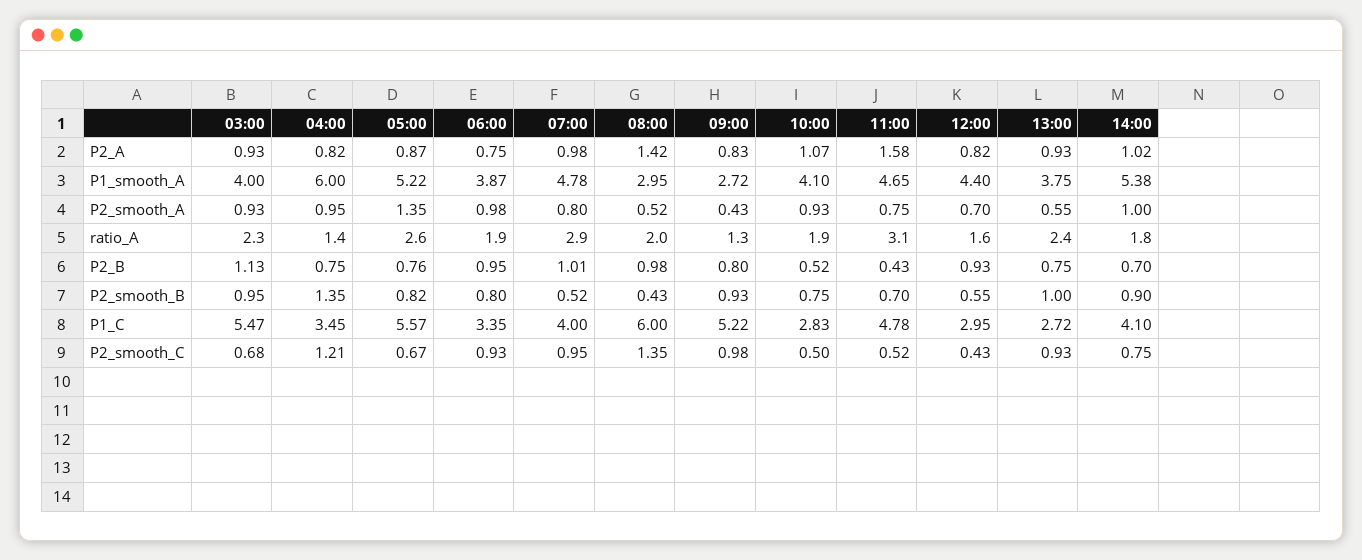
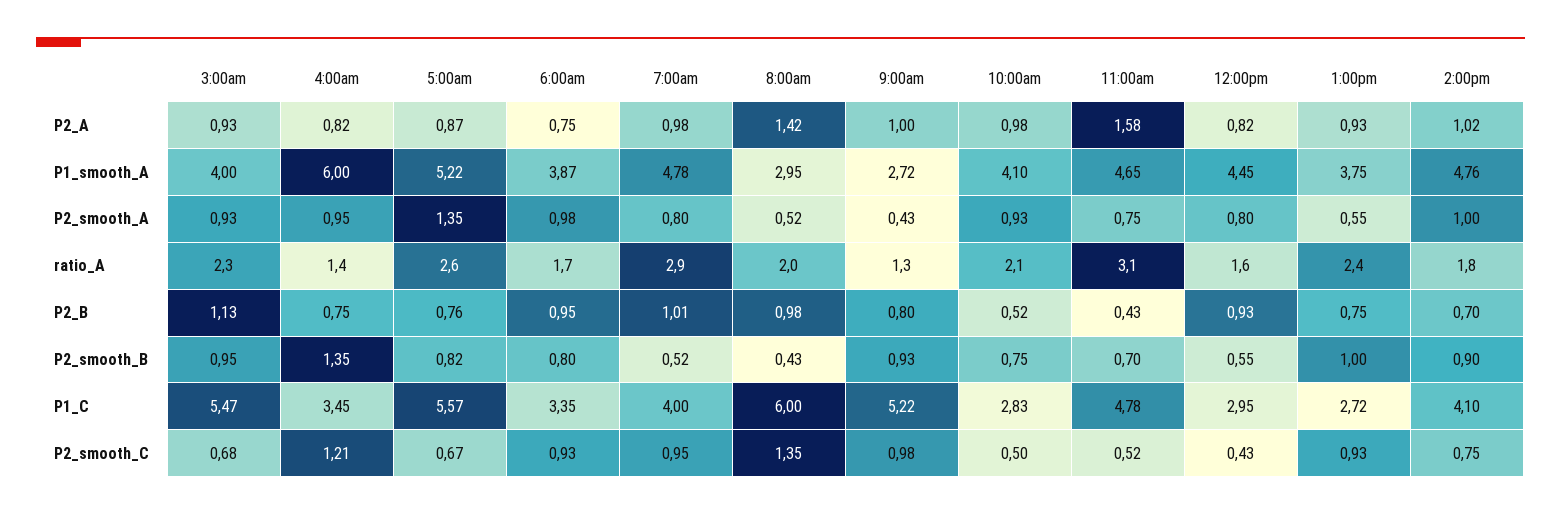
  {
    "03:00": {
      "P2_A": 0.93,
      "P1_smooth_A": 4,
      "P2_smooth_A": 0.93,
      "ratio_A": 2.3,
      "P2_B": 1.13,
      "P2_smooth_B": 0.95,
      "P1_C": 5.47,
      "P2_smooth_C": 0.68
    },
    "04:00": {
      "P2_A": 0.82,
      "P1_smooth_A": 6,
      "P2_smooth_A": 0.95,
      "ratio_A": 1.4,
      "P2_B": 0.75,
      "P2_smooth_B": 1.35,
      "P1_C": 3.45,
      "P2_smooth_C": 1.21
    },
    "05:00": {
      "P2_A": 0.87,
      "P1_smooth_A": 5.22,
      "P2_smooth_A": 1.35,
      "ratio_A": 2.6,
      "P2_B": 0.76,
      "P2_smooth_B": 0.82,
      "P1_C": 5.57,
      "P2_smooth_C": 0.67
    },
    "06:00": {
      "P2_A": 0.75,
      "P1_smooth_A": 3.87,
      "P2_smooth_A": 0.98,
-     "ratio_A": 1.9,
+     "ratio_A": 1.7,
      "P2_B": 0.95,
      "P2_smooth_B": 0.8,
      "P1_C": 3.35,
      "P2_smooth_C": 0.93
    },
    "07:00": {
      "P2_A": 0.98,
      "P1_smooth_A": 4.78,
      "P2_smooth_A": 0.8,
      "ratio_A": 2.9,
      "P2_B": 1.01,
      "P2_smooth_B": 0.52,
      "P1_C": 4,
      "P2_smooth_C": 0.95
    },
    "08:00": {
      "P2_A": 1.42,
      "P1_smooth_A": 2.95,
      "P2_smooth_A": 0.52,
      "ratio_A": 2,
      "P2_B": 0.98,
      "P2_smooth_B": 0.43,
      "P1_C": 6,
      "P2_smooth_C": 1.35
    },
    "09:00": {
-     "P2_A": 0.83,
+     "P2_A": 1,
      "P1_smooth_A": 2.72,
      "P2_smooth_A": 0.43,
      "ratio_A": 1.3,
      "P2_B": 0.8,
      "P2_smooth_B": 0.93,
      "P1_C": 5.22,
      "P2_smooth_C": 0.98
    },
    "10:00": {
-     "P2_A": 1.07,
+     "P2_A": 0.98,
      "P1_smooth_A": 4.1,
      "P2_smooth_A": 0.93,
-     "ratio_A": 1.9,
+     "ratio_A": 2.1,
      "P2_B": 0.52,
      "P2_smooth_B": 0.75,
      "P1_C": 2.83,
      "P2_smooth_C": 0.5
    },
    "11:00": {
      "P2_A": 1.58,
      "P1_smooth_A": 4.65,
      "P2_smooth_A": 0.75,
      "ratio_A": 3.1,
      "P2_B": 0.43,
      "P2_smooth_B": 0.7,
      "P1_C": 4.78,
      "P2_smooth_C": 0.52
    },
    "12:00": {
      "P2_A": 0.82,
-     "P1_smooth_A": 4.4,
+     "P1_smooth_A": 4.45,
-     "P2_smooth_A": 0.7,
+     "P2_smooth_A": 0.8,
      "ratio_A": 1.6,
      "P2_B": 0.93,
      "P2_smooth_B": 0.55,
      "P1_C": 2.95,
      "P2_smooth_C": 0.43
    },
    "13:00": {
      "P2_A": 0.93,
      "P1_smooth_A": 3.75,
      "P2_smooth_A": 0.55,
      "ratio_A": 2.4,
      "P2_B": 0.75,
      "P2_smooth_B": 1,
      "P1_C": 2.72,
      "P2_smooth_C": 0.93
    },
    "14:00": {
      "P2_A": 1.02,
-     "P1_smooth_A": 5.38,
+     "P1_smooth_A": 4.76,
      "P2_smooth_A": 1,
      "ratio_A": 1.8,
      "P2_B": 0.7,
      "P2_smooth_B": 0.9,
      "P1_C": 4.1,
      "P2_smooth_C": 0.75
    }
  }

